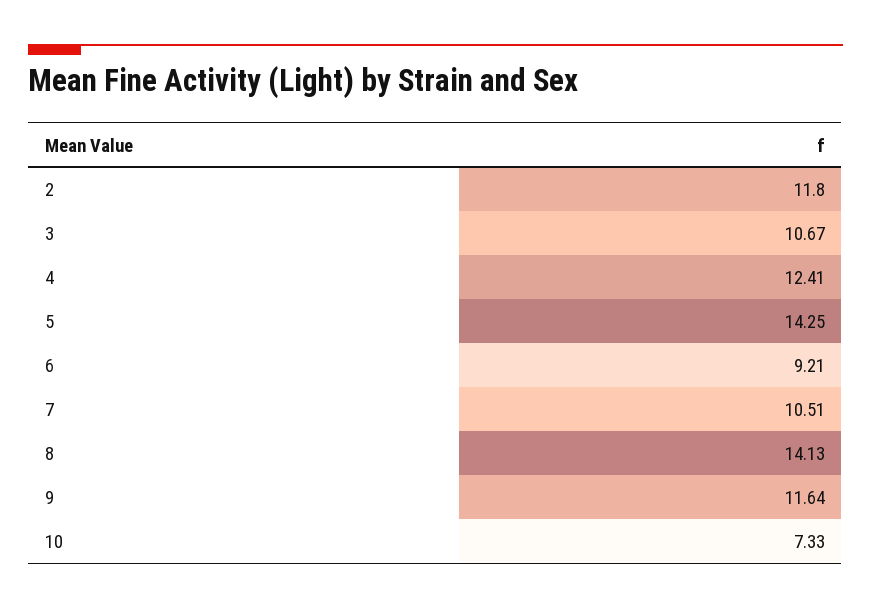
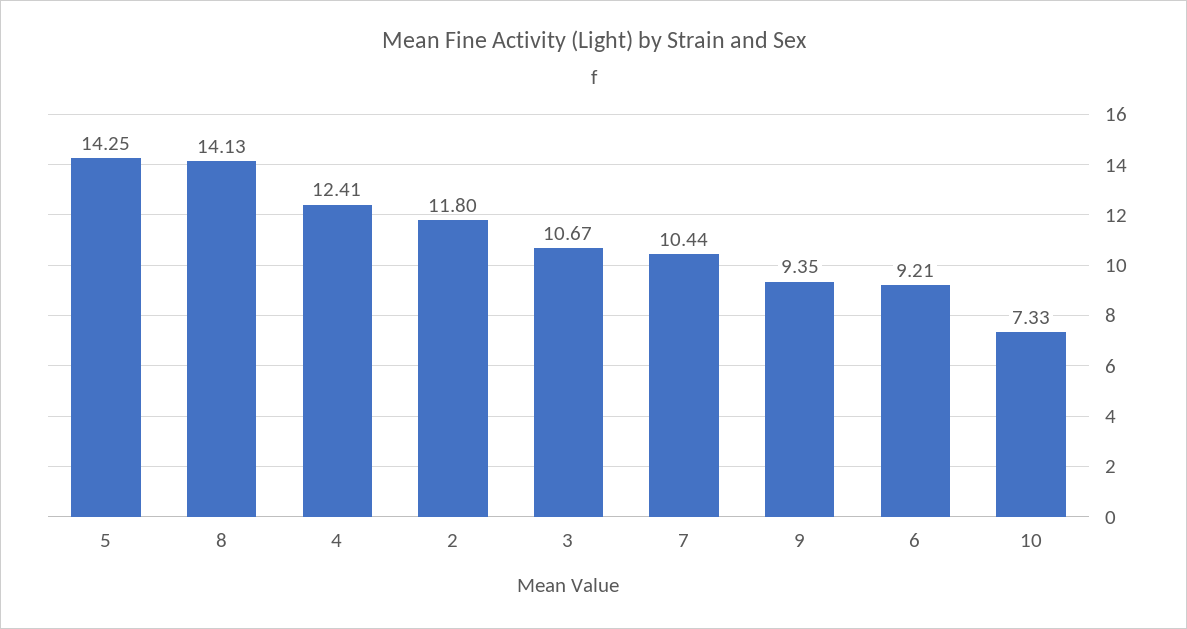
  {
    "2": 11.8,
    "3": 10.67,
    "4": 12.41,
    "5": 14.25,
    "6": 9.21,
-   "7": 10.51,
+   "7": 10.44,
    "8": 14.13,
-   "9": 11.64,
+   "9": 9.35,
    "10": 7.33
  }

